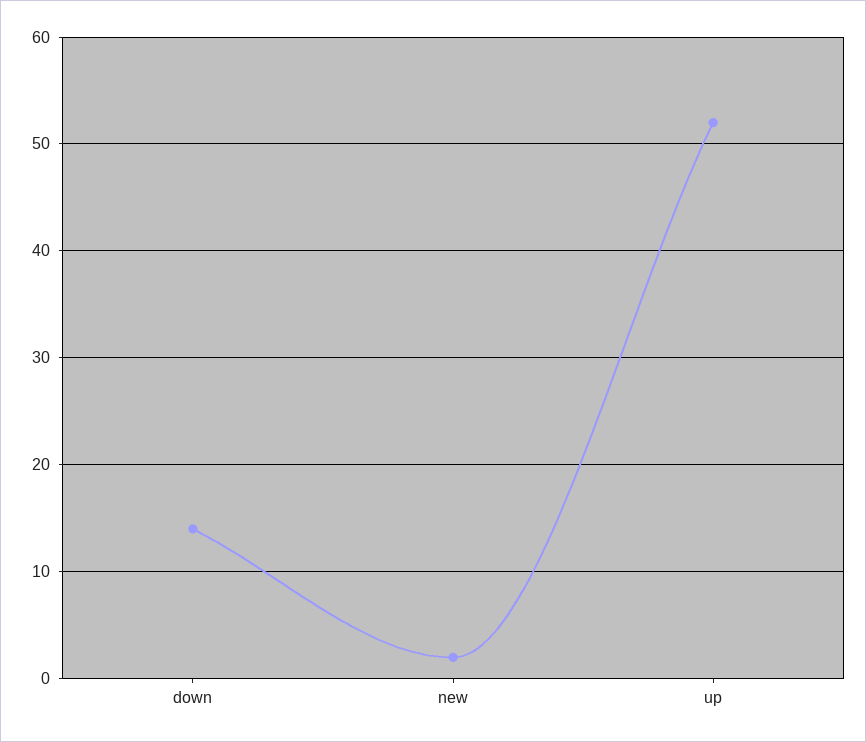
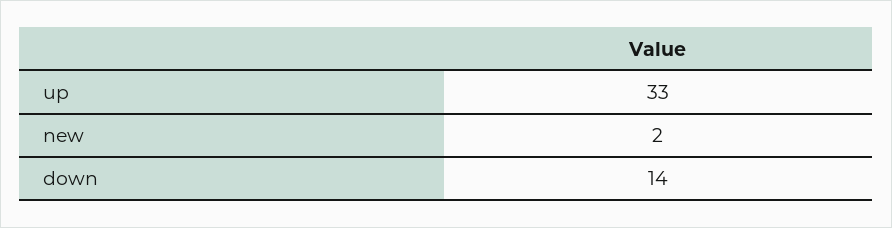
  {
    "down": 14,
    "new": 2,
-   "up": 52
+   "up": 33
  }

